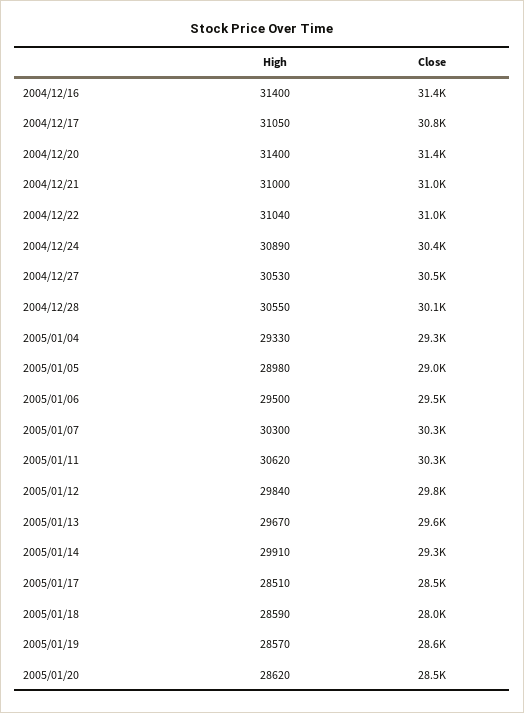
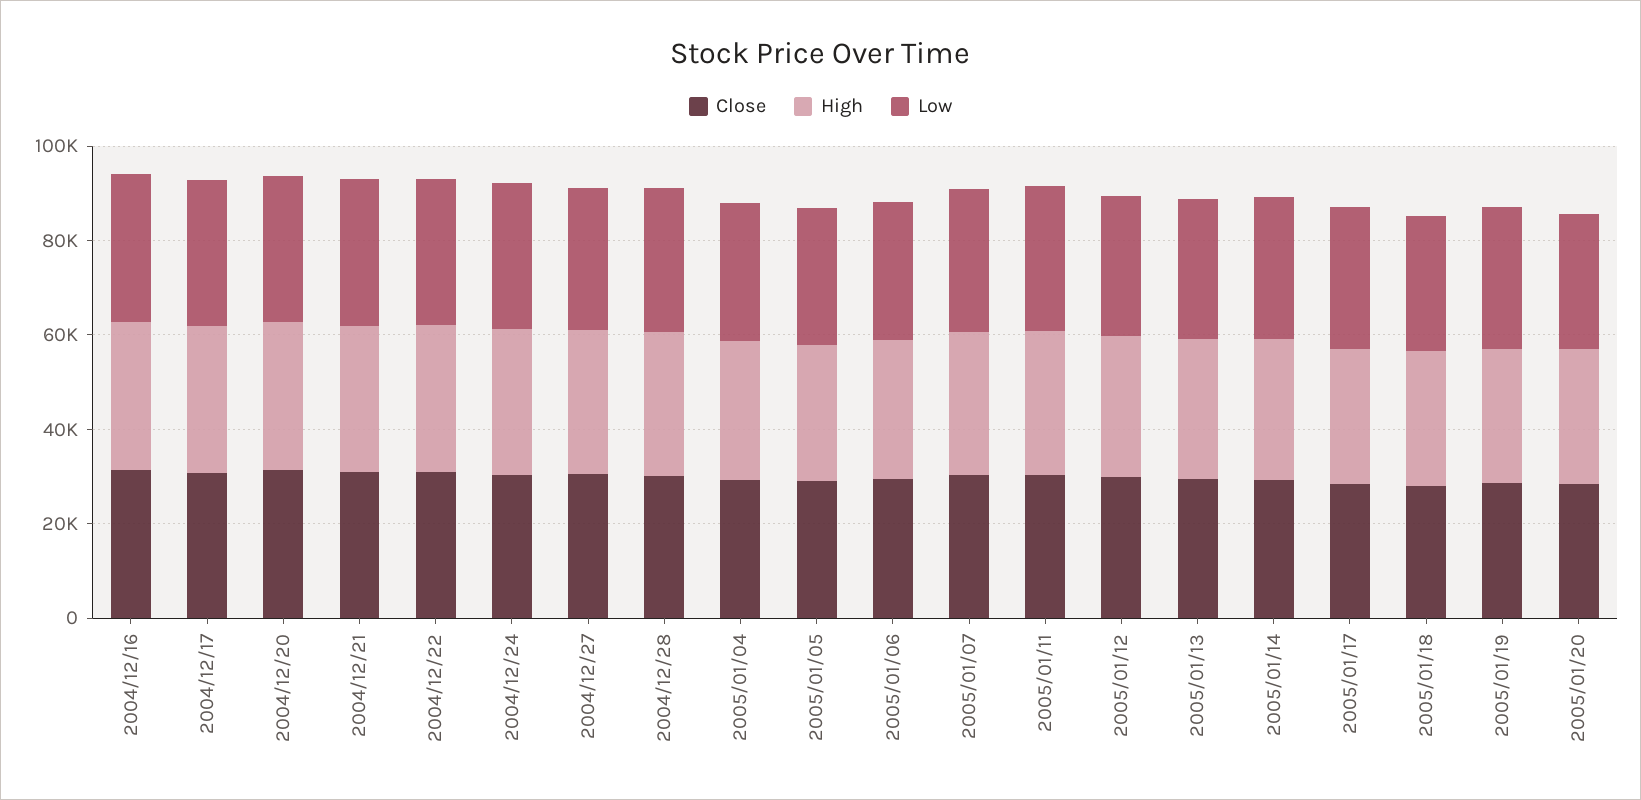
  {
    "High": {
      "2004/12/16": 31400,
      "2004/12/17": 31050,
      "2004/12/20": 31400,
      "2004/12/21": 31000,
      "2004/12/22": 31040,
      "2004/12/24": 30890,
      "2004/12/27": 30530,
      "2004/12/28": 30550,
      "2005/01/04": 29330,
      "2005/01/05": 28980,
      "2005/01/06": 29500,
      "2005/01/07": 30300,
      "2005/01/11": 30620,
      "2005/01/12": 29840,
      "2005/01/13": 29670,
      "2005/01/14": 29910,
      "2005/01/17": 28510,
      "2005/01/18": 28590,
      "2005/01/19": 28570,
      "2005/01/20": 28620
    },
    "Close": {
      "2004/12/16": 31400,
      "2004/12/17": 30800,
      "2004/12/20": 31400,
      "2004/12/21": 31000,
      "2004/12/22": 31000,
      "2004/12/24": 30400,
      "2004/12/27": 30500,
      "2004/12/28": 30100,
      "2005/01/04": 29300,
      "2005/01/05": 29000,
      "2005/01/06": 29500,
      "2005/01/07": 30300,
      "2005/01/11": 30300,
      "2005/01/12": 29800,
      "2005/01/13": 29600,
      "2005/01/14": 29300,
      "2005/01/17": 28500,
      "2005/01/18": 28000,
      "2005/01/19": 28600,
      "2005/01/20": 28500
-   }
+   },
+   "Low": {
+     "2004/12/16": 30000,
+     "2004/12/17": 30000,
+     "2004/12/20": 30000,
+     "2004/12/21": 30000,
+     "2004/12/22": 30000,
+     "2004/12/24": 30000,
+     "2004/12/27": 30000,
+     "2004/12/28": 30000,
+     "2005/01/04": 30000,
+     "2005/01/05": 30000,
+     "2005/01/06": 30000,
+     "2005/01/07": 30000,
+     "2005/01/11": 30000,
+     "2005/01/12": 30000,
+     "2005/01/13": 30000,
+     "2005/01/14": 30000,
+     "2005/01/17": 30000,
+     "2005/01/18": 30000,
+     "2005/01/19": 30000,
+     "2005/01/20": 30000
+   }
  }

